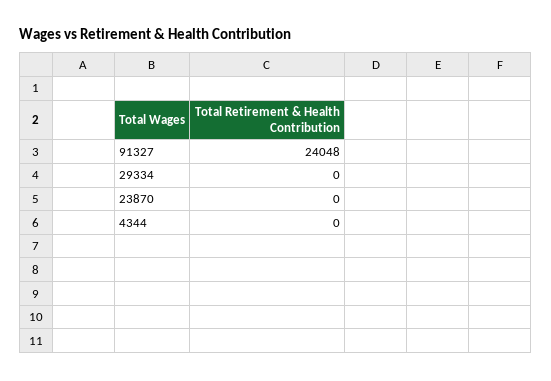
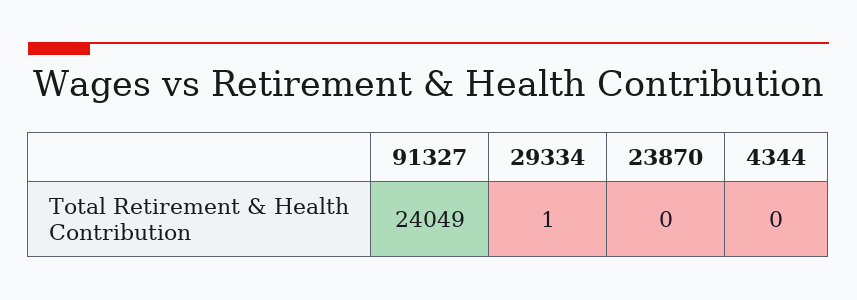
  {
-   "91327": 24048,
+   "91327": 24049,
-   "29334": 0,
+   "29334": 1,
    "23870": 0,
    "4344": 0
  }

